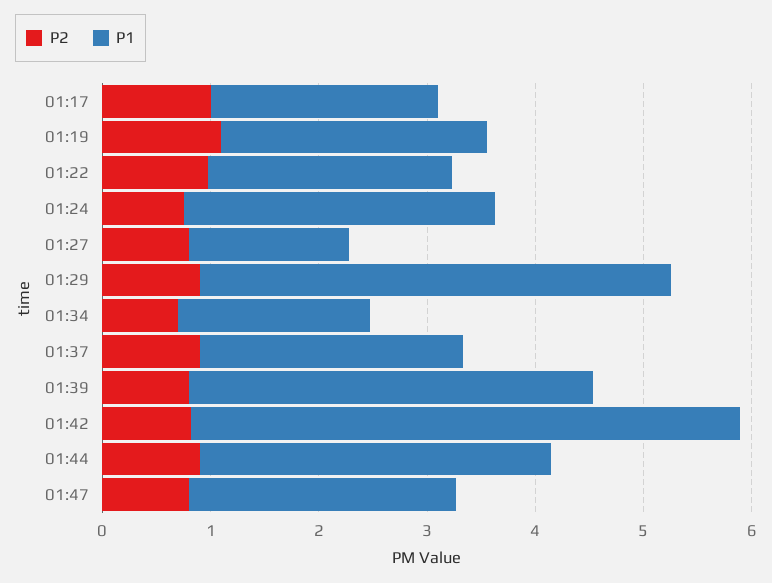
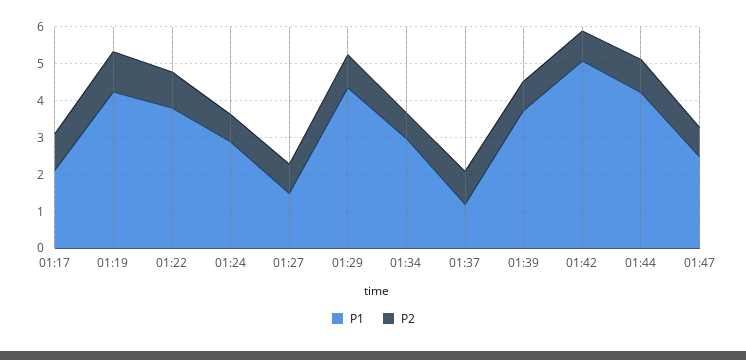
  {
    "P2": {
      "01:17": 1,
      "01:19": 1.2,
      "01:22": 1,
      "01:24": 0.8,
      "01:27": 0.8,
      "01:29": 1,
      "01:34": 0.8,
      "01:37": 1,
      "01:39": 0.8,
      "01:42": 0.8,
      "01:44": 1,
      "01:47": 0.8
    },
    "P1": {
      "01:17": 2.2,
-     "01:19": 2.4,
+     "01:19": 4.25,
-     "01:22": 2.2,
+     "01:22": 3.75,
      "01:24": 2.8,
      "01:27": 1.4,
      "01:29": 4.4,
-     "01:34": 1.8,
+     "01:34": 3,
-     "01:37": 2.4,
+     "01:37": 1.25,
      "01:39": 3.8,
      "01:42": 5,
-     "01:44": 3.2,
+     "01:44": 4.25,
      "01:47": 2.4
    }
  }

